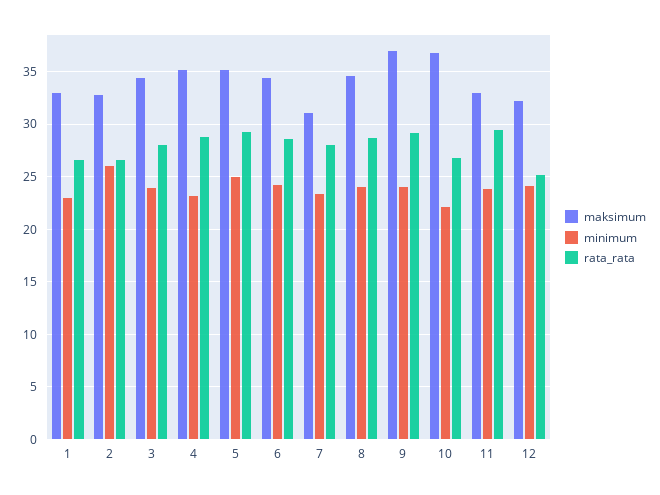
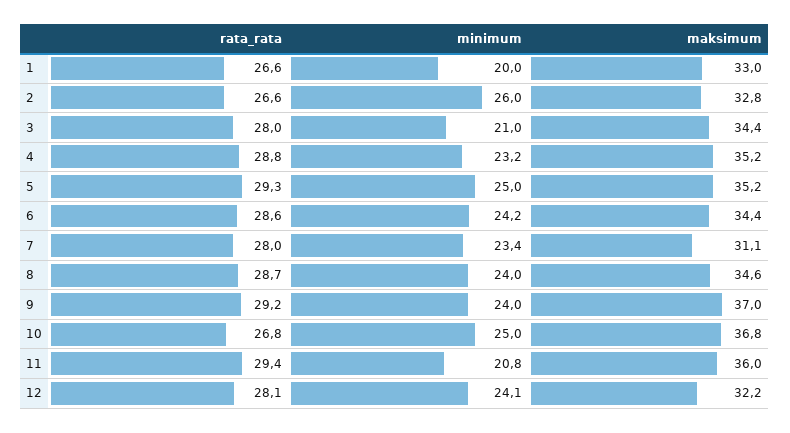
  {
    "maksimum": {
      "1": 33,
      "2": 32.8,
      "3": 34.4,
      "4": 35.2,
      "5": 35.2,
      "6": 34.4,
      "7": 31.1,
      "8": 34.6,
      "9": 37,
      "10": 36.8,
-     "11": 33,
+     "11": 36,
      "12": 32.2
    },
    "minimum": {
-     "1": 23,
+     "1": 20,
      "2": 26,
-     "3": 24,
+     "3": 21,
      "4": 23.2,
      "5": 25,
      "6": 24.2,
      "7": 23.4,
      "8": 24,
      "9": 24,
-     "10": 22,
+     "10": 25,
-     "11": 24,
+     "11": 20.8,
      "12": 24.1
    },
    "rata_rata": {
      "1": 26.6,
      "2": 26.6,
      "3": 28,
      "4": 28.8,
      "5": 29.3,
      "6": 28.6,
      "7": 28,
      "8": 28.7,
      "9": 29.2,
      "10": 26.8,
      "11": 29.4,
-     "12": 25
+     "12": 28.1
    }
  }

